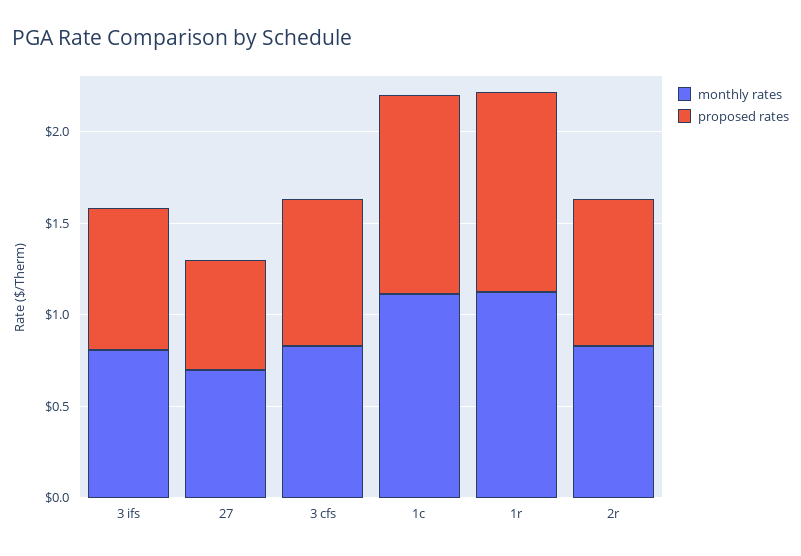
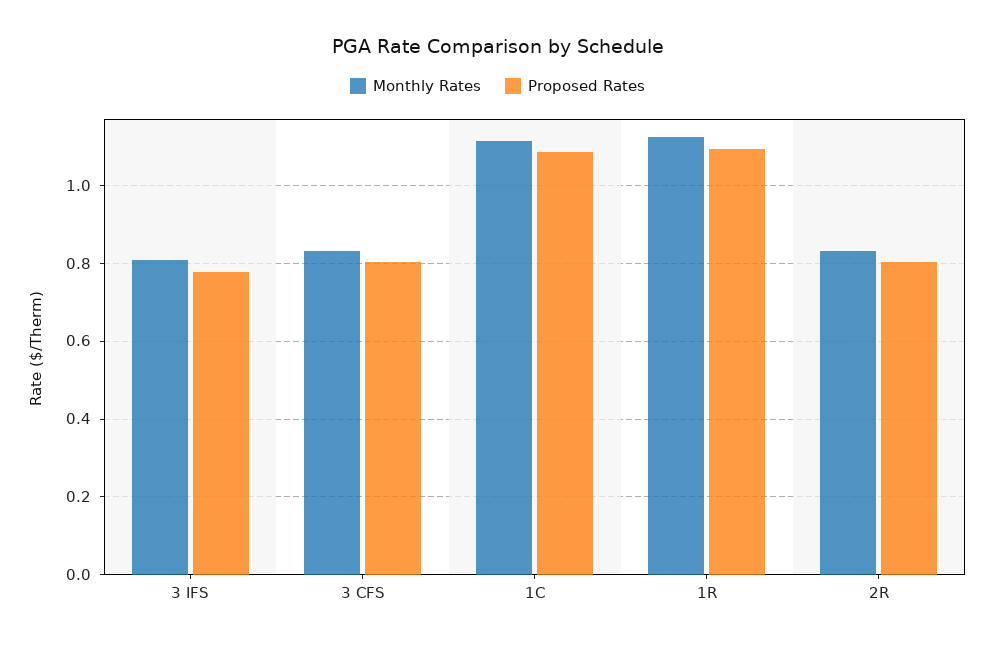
  {
    "monthly rates": {
      "3 ifs": 0.8,
-     "27": 0.7,
      "3 cfs": 0.84,
      "1c": 1.12,
      "1r": 1.12,
      "2r": 0.84
    },
    "proposed rates": {
      "3 ifs": 0.78,
-     "27": 0.6,
      "3 cfs": 0.8,
      "1c": 1.08,
      "1r": 1.1,
      "2r": 0.8
    }
  }

